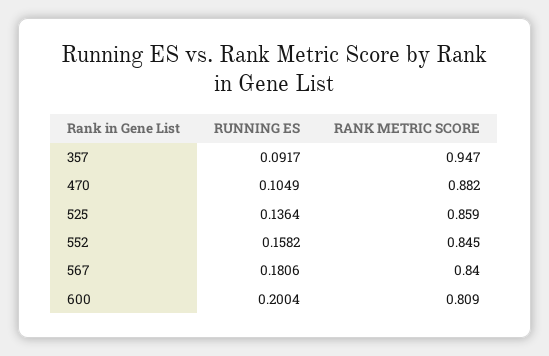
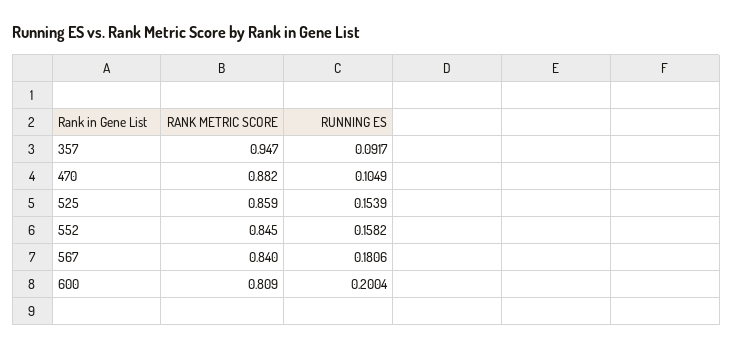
  {
    "RUNNING ES": {
      "357": 0.0917,
      "470": 0.1049,
-     "525": 0.1364,
+     "525": 0.1539,
      "552": 0.1582,
      "567": 0.1806,
      "600": 0.2004
    },
    "RANK METRIC SCORE": {
      "357": 0.947,
      "470": 0.882,
      "525": 0.859,
      "552": 0.845,
      "567": 0.84,
      "600": 0.809
    }
  }

